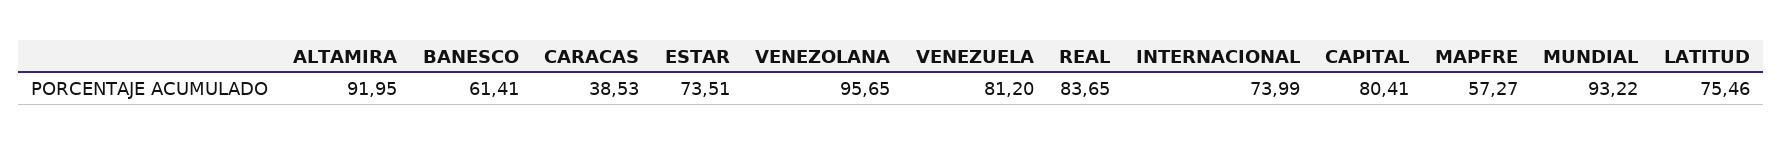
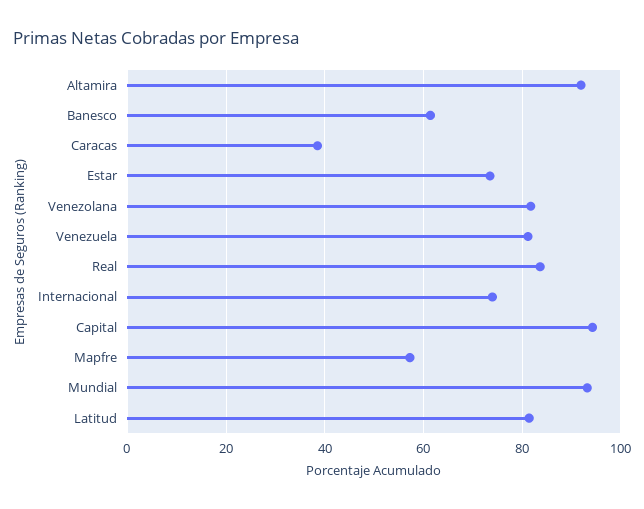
  {
    "ALTAMIRA": 91.95,
    "BANESCO": 61.41,
    "CARACAS": 38.53,
    "ESTAR": 73.51,
-   "VENEZOLANA": 95.65,
+   "VENEZOLANA": 82,
    "VENEZUELA": 81.2,
    "REAL": 83.65,
    "INTERNACIONAL": 73.99,
-   "CAPITAL": 80.41,
+   "CAPITAL": 94,
    "MAPFRE": 57.27,
    "MUNDIAL": 93.22,
-   "LATITUD": 75.46
+   "LATITUD": 82
  }

